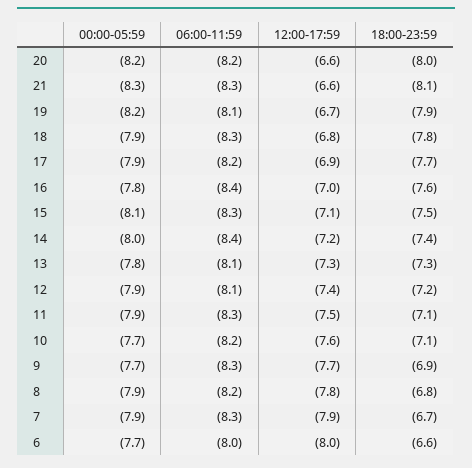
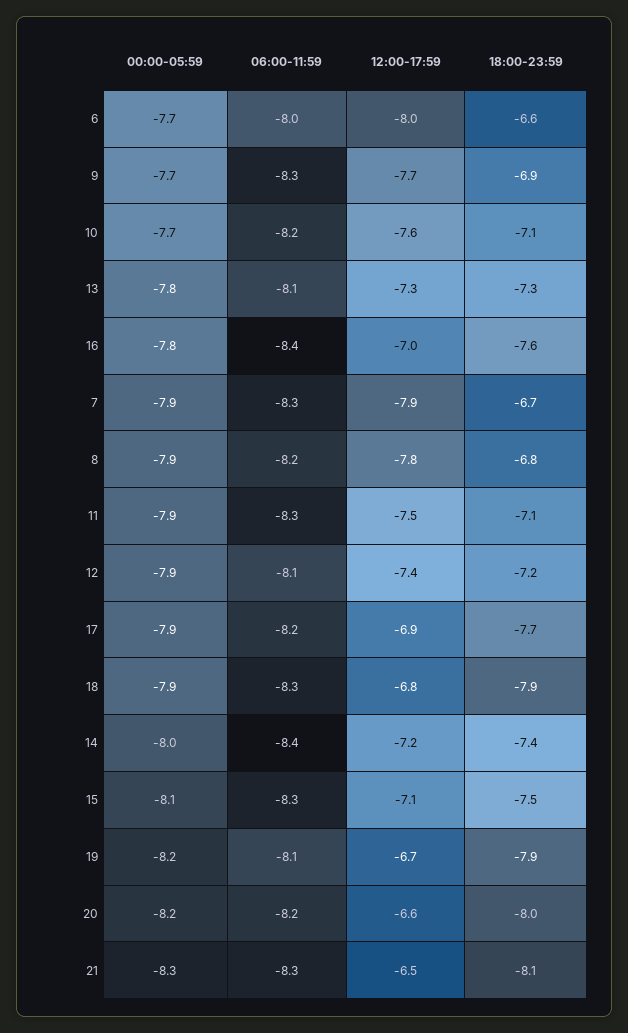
  {
    "00:00-05:59": {
      "20": -8.2,
      "21": -8.3,
      "19": -8.2,
      "18": -7.9,
      "17": -7.9,
      "16": -7.8,
      "15": -8.1,
      "14": -8,
      "13": -7.8,
      "12": -7.9,
      "11": -7.9,
      "10": -7.7,
      "9": -7.7,
      "8": -7.9,
      "7": -7.9,
      "6": -7.7
    },
    "06:00-11:59": {
      "20": -8.2,
      "21": -8.3,
      "19": -8.1,
      "18": -8.3,
      "17": -8.2,
      "16": -8.4,
      "15": -8.3,
      "14": -8.4,
      "13": -8.1,
      "12": -8.1,
      "11": -8.3,
      "10": -8.2,
      "9": -8.3,
      "8": -8.2,
      "7": -8.3,
      "6": -8
    },
    "12:00-17:59": {
      "20": -6.6,
-     "21": -6.6,
+     "21": -6.5,
      "19": -6.7,
      "18": -6.8,
      "17": -6.9,
      "16": -7,
      "15": -7.1,
      "14": -7.2,
      "13": -7.3,
      "12": -7.4,
      "11": -7.5,
      "10": -7.6,
      "9": -7.7,
      "8": -7.8,
      "7": -7.9,
      "6": -8
    },
    "18:00-23:59": {
      "20": -8,
      "21": -8.1,
      "19": -7.9,
-     "18": -7.8,
+     "18": -7.9,
      "17": -7.7,
      "16": -7.6,
      "15": -7.5,
      "14": -7.4,
      "13": -7.3,
      "12": -7.2,
      "11": -7.1,
      "10": -7.1,
      "9": -6.9,
      "8": -6.8,
      "7": -6.7,
      "6": -6.6
    }
  }

